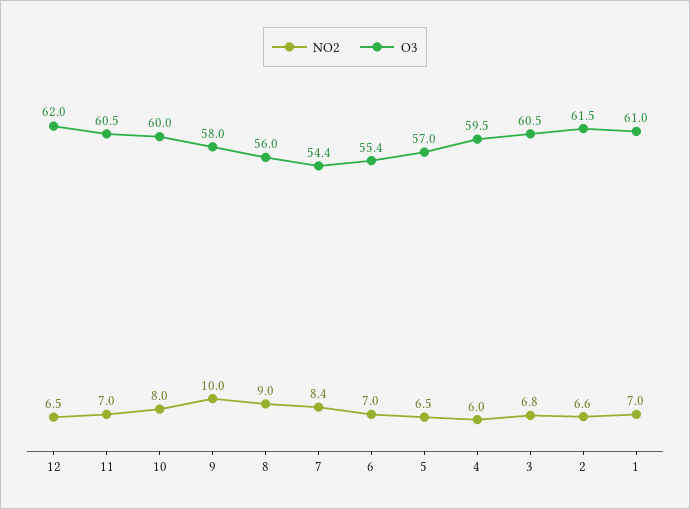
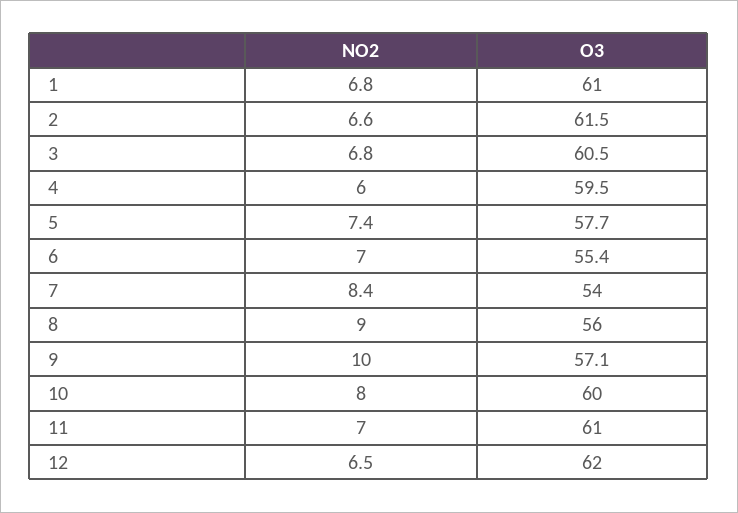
  {
    "NO2": {
      "12": 6.5,
      "11": 7,
      "10": 8,
      "9": 10,
      "8": 9,
      "7": 8.4,
      "6": 7,
-     "5": 6.5,
+     "5": 7.4,
      "4": 6,
      "3": 6.8,
      "2": 6.6,
-     "1": 7
+     "1": 6.8
    },
    "O3": {
      "12": 62,
-     "11": 60.5,
+     "11": 61,
      "10": 60,
-     "9": 58,
+     "9": 57.1,
      "8": 56,
-     "7": 54.4,
+     "7": 54,
      "6": 55.4,
-     "5": 57,
+     "5": 57.7,
      "4": 59.5,
      "3": 60.5,
      "2": 61.5,
      "1": 61
    }
  }

